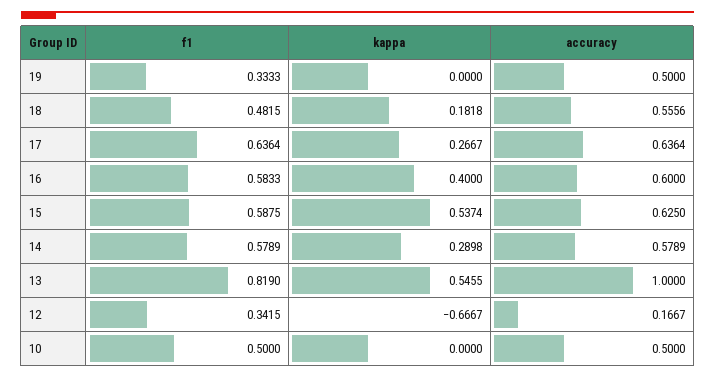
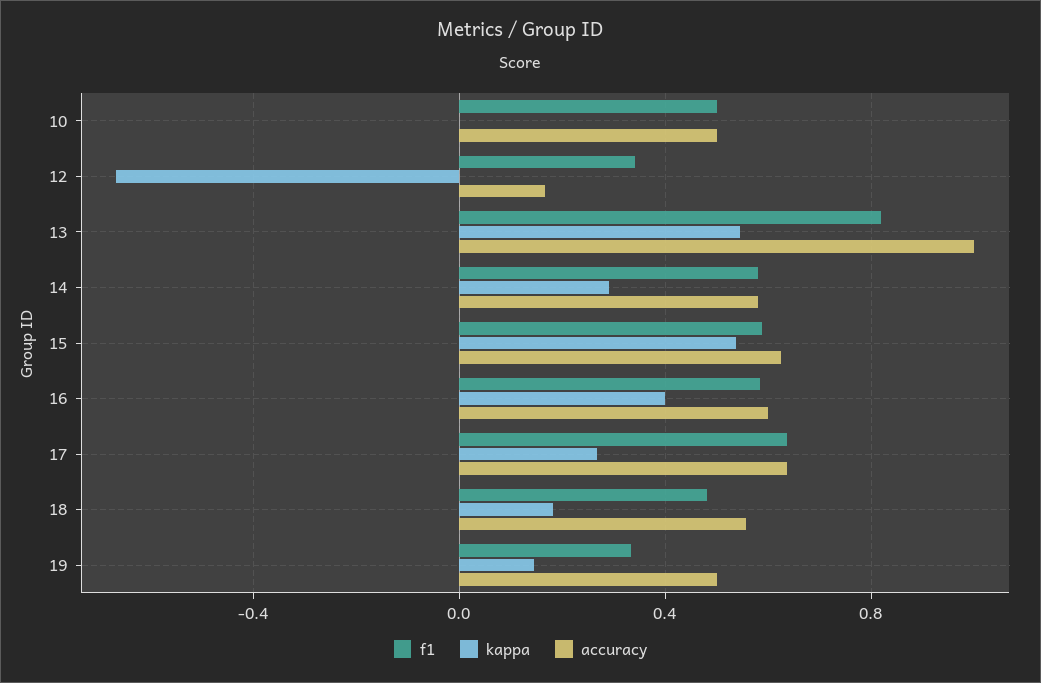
  {
    "f1": {
      "19": 0.3333,
      "18": 0.4815,
      "17": 0.6364,
      "16": 0.5833,
      "15": 0.5875,
      "14": 0.5789,
      "13": 0.819,
      "12": 0.3415,
      "10": 0.5
    },
    "kappa": {
-     "19": 0,
+     "19": 0.15,
      "18": 0.1818,
      "17": 0.2667,
      "16": 0.4,
      "15": 0.5374,
      "14": 0.2898,
      "13": 0.5455,
      "12": -0.6667,
      "10": 0
    },
    "accuracy": {
      "19": 0.5,
      "18": 0.5556,
      "17": 0.6364,
      "16": 0.6,
      "15": 0.625,
      "14": 0.5789,
      "13": 1,
      "12": 0.1667,
      "10": 0.5
    }
  }

